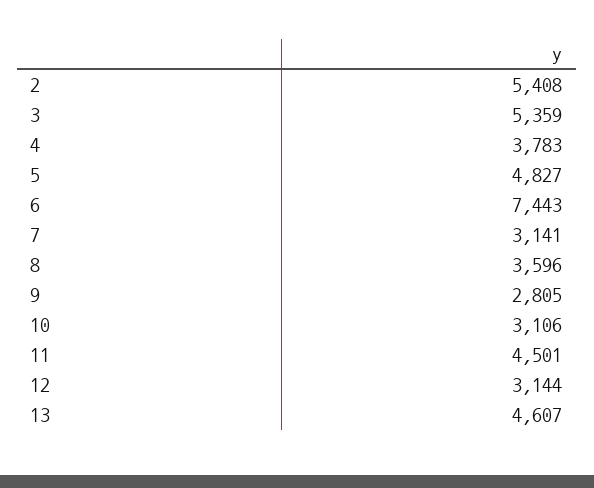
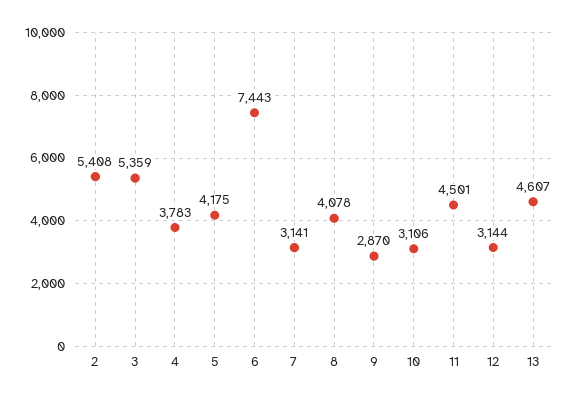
  {
    "2": 5408,
    "3": 5359,
    "4": 3783,
-   "5": 4827,
+   "5": 4175,
    "6": 7443,
    "7": 3141,
-   "8": 3596,
+   "8": 4078,
-   "9": 2805,
+   "9": 2870,
    "10": 3106,
    "11": 4501,
    "12": 3144,
    "13": 4607
  }

